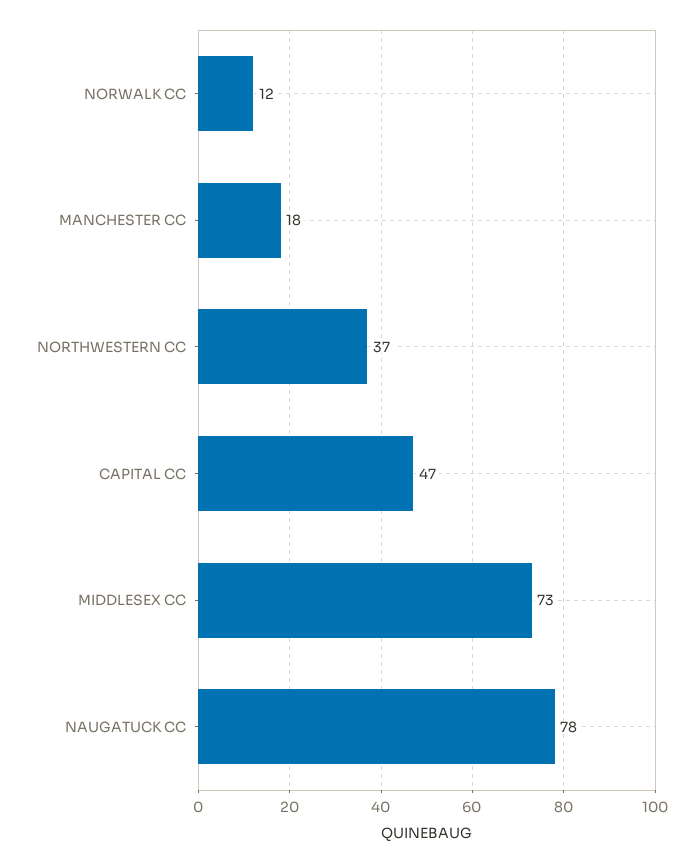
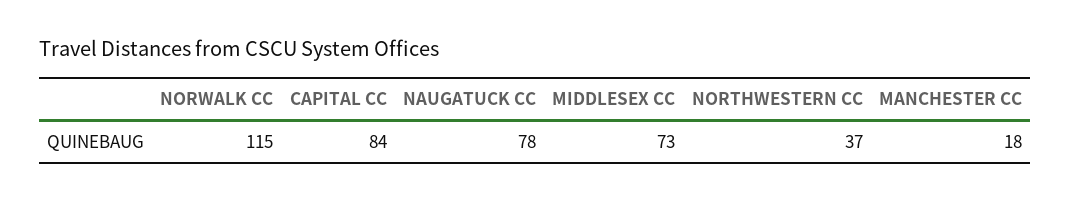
  {
-   "NORWALK CC": 12,
+   "NORWALK CC": 115,
    "MANCHESTER CC": 18,
    "NORTHWESTERN CC": 37,
-   "CAPITAL CC": 47,
+   "CAPITAL CC": 84,
    "MIDDLESEX CC": 73,
    "NAUGATUCK CC": 78
  }

